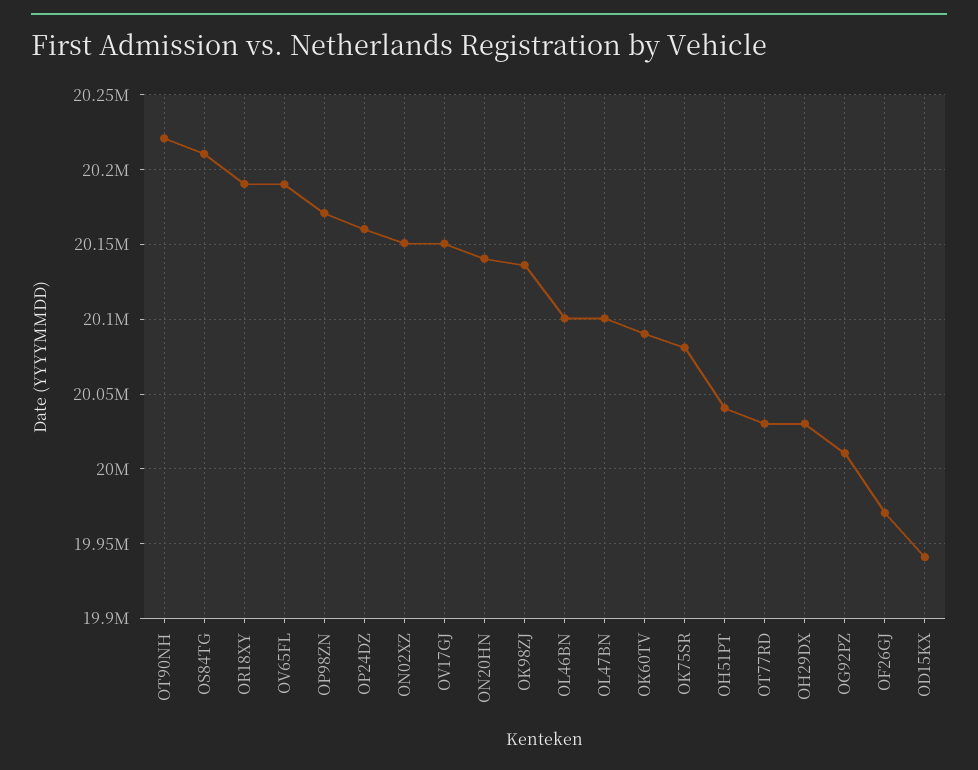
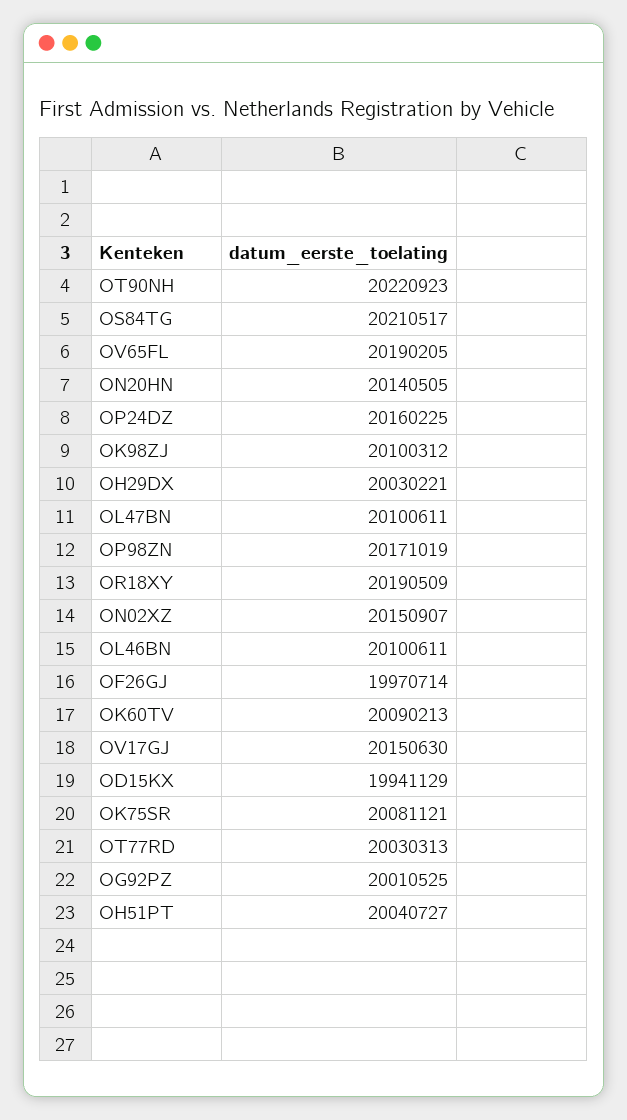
  {
    "OT90NH": 20220923,
    "OS84TG": 20210517,
    "OR18XY": 20190509,
    "OV65FL": 20190205,
    "OP98ZN": 20171019,
    "OP24DZ": 20160225,
    "ON02XZ": 20150907,
    "OV17GJ": 20150630,
    "ON20HN": 20140505,
-   "OK98ZJ": 20135000,
+   "OK98ZJ": 20100312,
    "OL46BN": 20100611,
    "OL47BN": 20100611,
    "OK60TV": 20090213,
    "OK75SR": 20081121,
    "OH51PT": 20040727,
    "OT77RD": 20030313,
    "OH29DX": 20030221,
    "OG92PZ": 20010525,
    "OF26GJ": 19970714,
    "OD15KX": 19941129
  }

